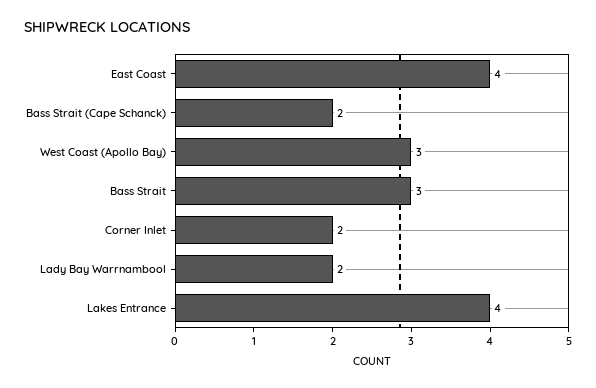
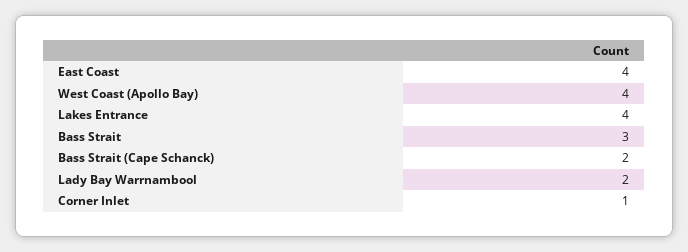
  {
    "East Coast": 4,
    "Bass Strait (Cape Schanck)": 2,
-   "West Coast (Apollo Bay)": 3,
+   "West Coast (Apollo Bay)": 4,
    "Bass Strait": 3,
-   "Corner Inlet": 2,
+   "Corner Inlet": 1,
    "Lady Bay Warrnambool": 2,
    "Lakes Entrance": 4
  }

